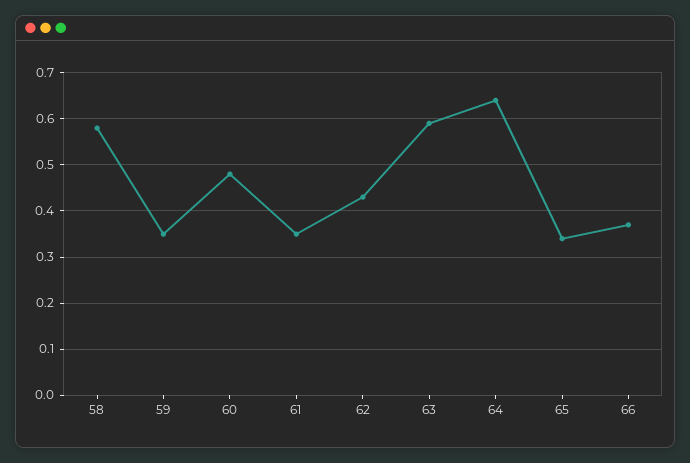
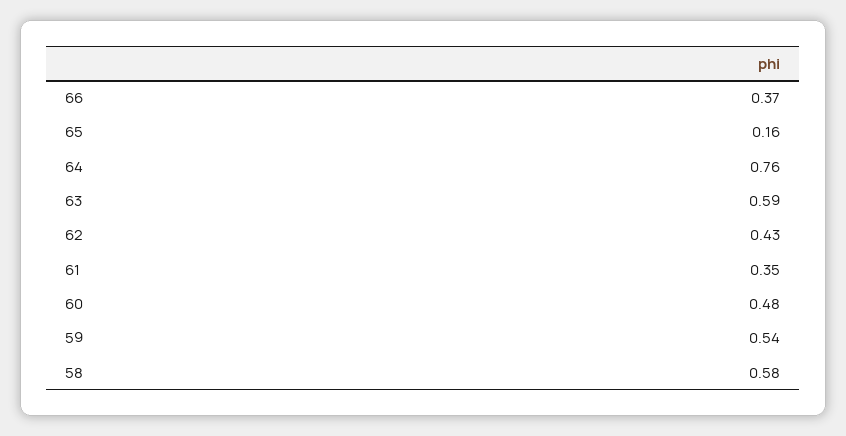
  {
    "58": 0.58,
-   "59": 0.35,
+   "59": 0.54,
    "60": 0.48,
    "61": 0.35,
    "62": 0.43,
    "63": 0.59,
-   "64": 0.65,
+   "64": 0.76,
-   "65": 0.35,
+   "65": 0.16,
    "66": 0.37
  }

